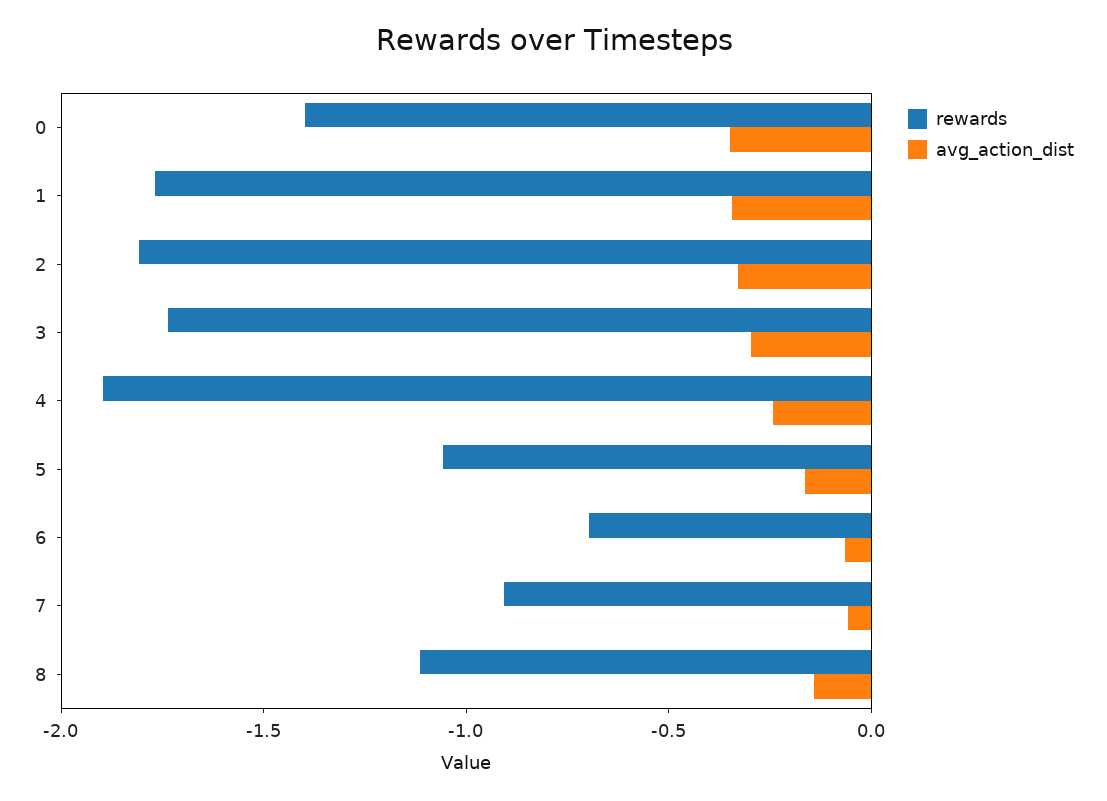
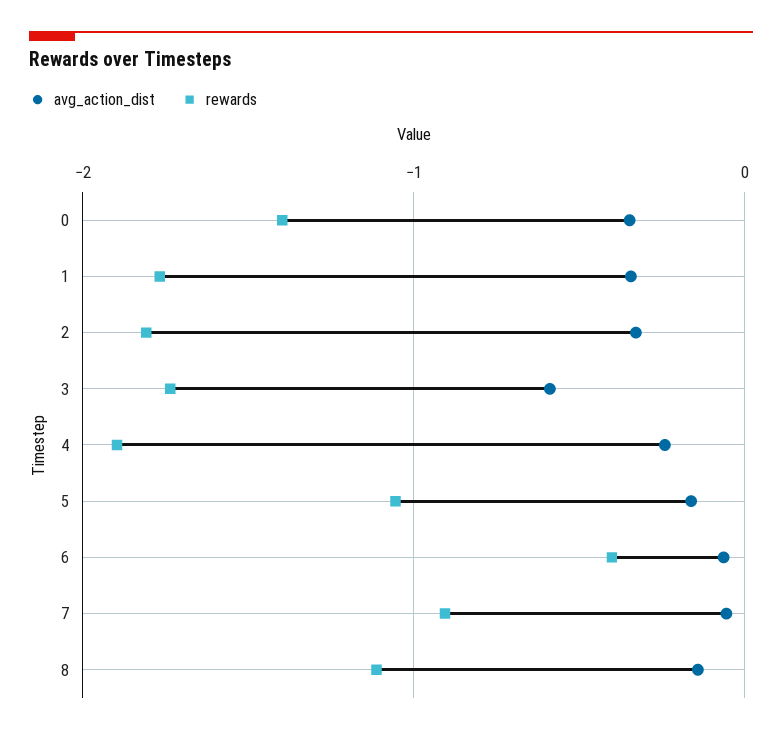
  {
    "rewards": {
      "0": -1.4,
      "1": -1.8,
      "2": -1.8,
      "3": -1.7,
      "4": -1.9,
      "5": -1.1,
-     "6": -0.7,
+     "6": -0.4,
      "7": -0.9,
      "8": -1.1
    },
    "avg_action_dist": {
      "0": -0.3,
      "1": -0.3,
      "2": -0.3,
-     "3": -0.3,
+     "3": -0.6,
      "4": -0.2,
      "5": -0.2,
      "6": -0.1,
      "7": -0.1,
      "8": -0.1
    }
  }

